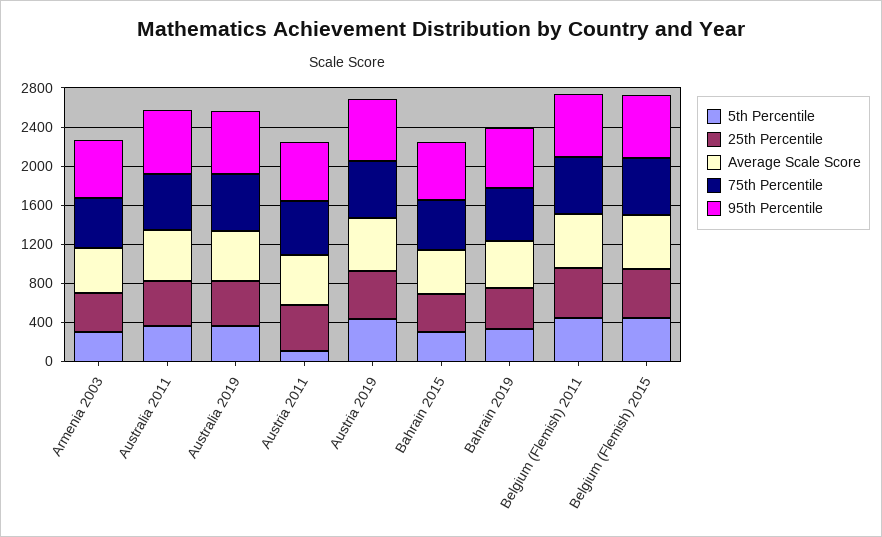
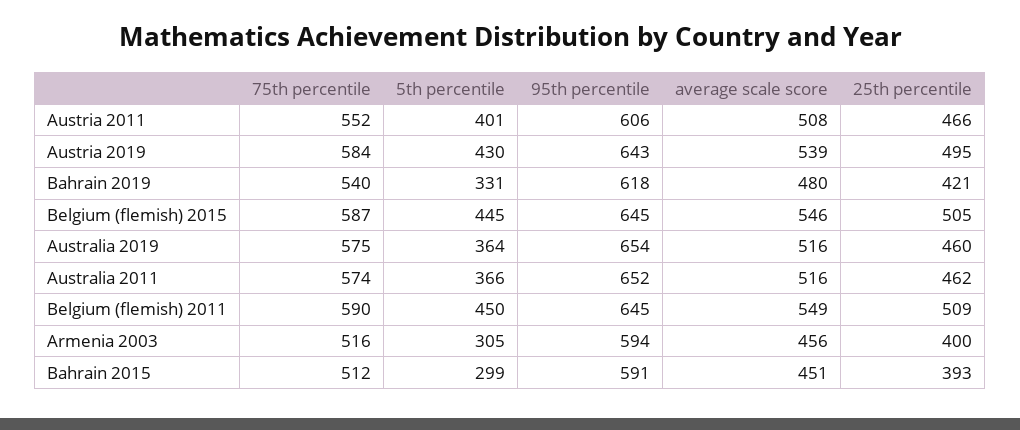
  {
    "5th Percentile": {
      "Armenia 2003": 305,
      "Australia 2011": 366,
      "Australia 2019": 364,
-     "Austria 2011": 100,
+     "Austria 2011": 401,
      "Austria 2019": 430,
      "Bahrain 2015": 299,
      "Bahrain 2019": 331,
      "Belgium (Flemish) 2011": 450,
      "Belgium (Flemish) 2015": 445
    },
    "25th Percentile": {
      "Armenia 2003": 400,
      "Australia 2011": 462,
      "Australia 2019": 460,
      "Austria 2011": 466,
      "Austria 2019": 495,
      "Bahrain 2015": 393,
      "Bahrain 2019": 421,
      "Belgium (Flemish) 2011": 509,
      "Belgium (Flemish) 2015": 505
    },
    "Average Scale Score": {
      "Armenia 2003": 456,
      "Australia 2011": 516,
      "Australia 2019": 516,
      "Austria 2011": 508,
      "Austria 2019": 539,
      "Bahrain 2015": 451,
      "Bahrain 2019": 480,
      "Belgium (Flemish) 2011": 549,
      "Belgium (Flemish) 2015": 546
    },
    "75th Percentile": {
      "Armenia 2003": 516,
      "Australia 2011": 574,
      "Australia 2019": 575,
      "Austria 2011": 552,
      "Austria 2019": 584,
      "Bahrain 2015": 512,
      "Bahrain 2019": 540,
      "Belgium (Flemish) 2011": 590,
      "Belgium (Flemish) 2015": 587
    },
    "95th Percentile": {
      "Armenia 2003": 594,
      "Australia 2011": 652,
      "Australia 2019": 654,
      "Austria 2011": 606,
      "Austria 2019": 643,
      "Bahrain 2015": 591,
      "Bahrain 2019": 618,
      "Belgium (Flemish) 2011": 645,
      "Belgium (Flemish) 2015": 645
    }
  }

